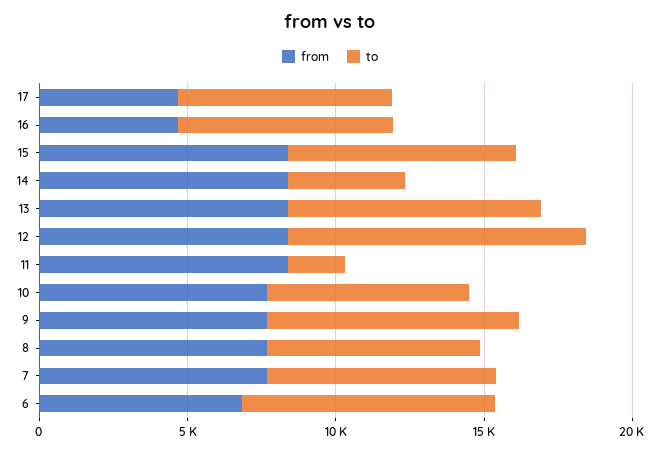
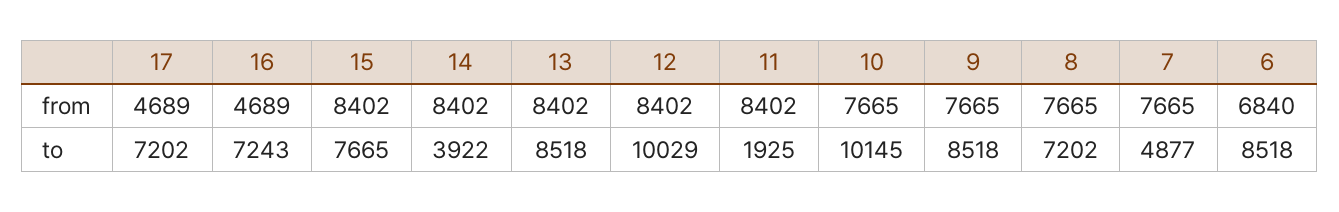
  {
    "from": {
      "17": 4689,
      "16": 4689,
      "15": 8402,
      "14": 8402,
      "13": 8402,
      "12": 8402,
      "11": 8402,
      "10": 7665,
      "9": 7665,
      "8": 7665,
      "7": 7665,
      "6": 6840
    },
    "to": {
      "17": 7202,
      "16": 7243,
      "15": 7665,
      "14": 3922,
      "13": 8518,
      "12": 10029,
      "11": 1925,
-     "10": 7000,
+     "10": 10145,
      "9": 8518,
      "8": 7202,
-     "7": 8000,
+     "7": 4877,
      "6": 8518
    }
  }

